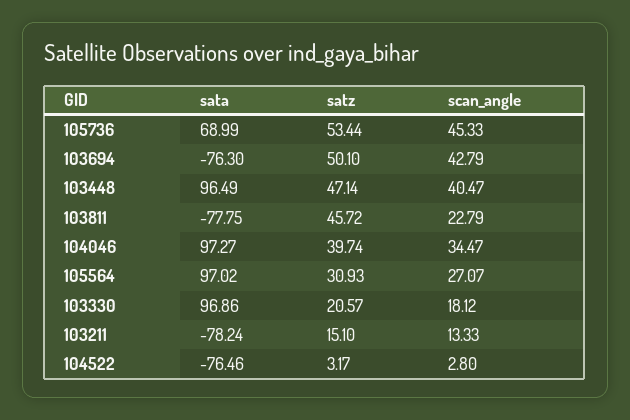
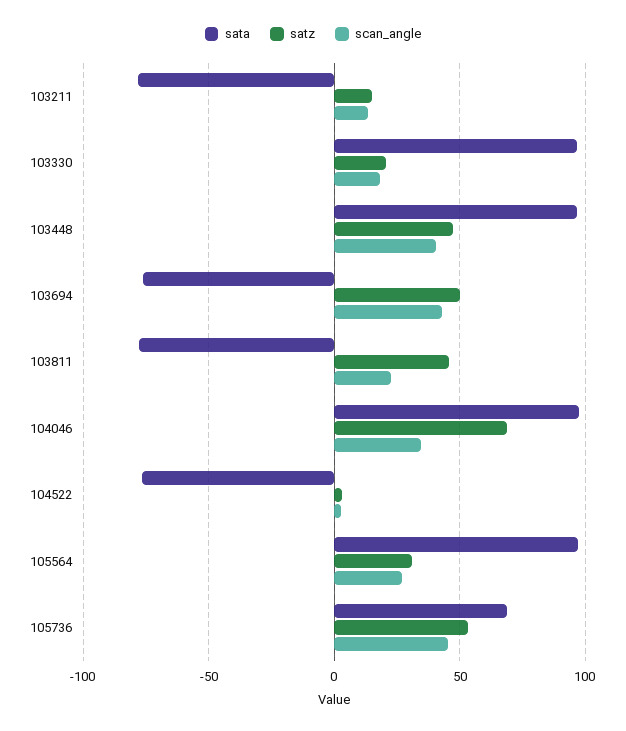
  {
    "sata": {
      "105736": 68.99,
      "103694": -76.3,
      "103448": 96.49,
      "103811": -77.75,
      "104046": 97.27,
      "105564": 97.02,
      "103330": 96.86,
      "103211": -78.24,
      "104522": -76.46
    },
    "satz": {
      "105736": 53.44,
      "103694": 50.1,
      "103448": 47.14,
      "103811": 45.72,
-     "104046": 39.74,
+     "104046": 70,
      "105564": 30.93,
      "103330": 20.57,
      "103211": 15.1,
      "104522": 3.17
    },
    "scan_angle": {
      "105736": 45.33,
      "103694": 42.79,
      "103448": 40.47,
      "103811": 22.79,
      "104046": 34.47,
      "105564": 27.07,
      "103330": 18.12,
      "103211": 13.33,
      "104522": 2.8
    }
  }

